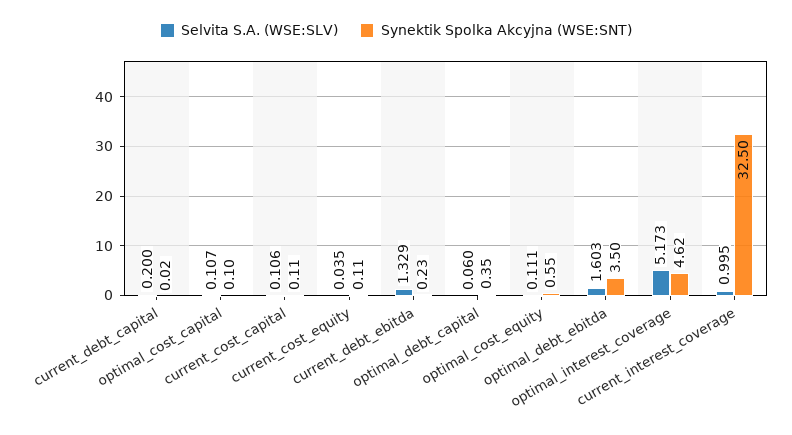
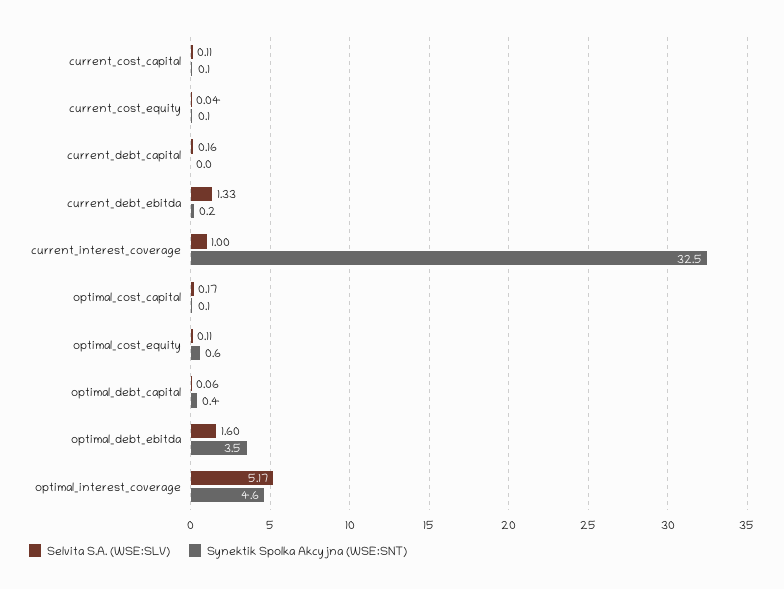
  {
    "Selvita S.A. (WSE:SLV)": {
-     "current_debt_capital": 0.2,
+     "current_debt_capital": 0.16,
-     "optimal_cost_capital": 0.107,
+     "optimal_cost_capital": 0.17,
      "current_cost_capital": 0.106,
      "current_cost_equity": 0.035,
      "current_debt_ebitda": 1.329,
      "optimal_debt_capital": 0.06,
      "optimal_cost_equity": 0.111,
      "optimal_debt_ebitda": 1.603,
      "optimal_interest_coverage": 5.173,
      "current_interest_coverage": 0.995
    },
    "Synektik Spolka Akcyjna (WSE:SNT)": {
      "current_debt_capital": 0.02,
      "optimal_cost_capital": 0.1,
      "current_cost_capital": 0.11,
      "current_cost_equity": 0.11,
      "current_debt_ebitda": 0.23,
      "optimal_debt_capital": 0.35,
      "optimal_cost_equity": 0.55,
      "optimal_debt_ebitda": 3.5,
      "optimal_interest_coverage": 4.62,
      "current_interest_coverage": 32.5
    }
  }

